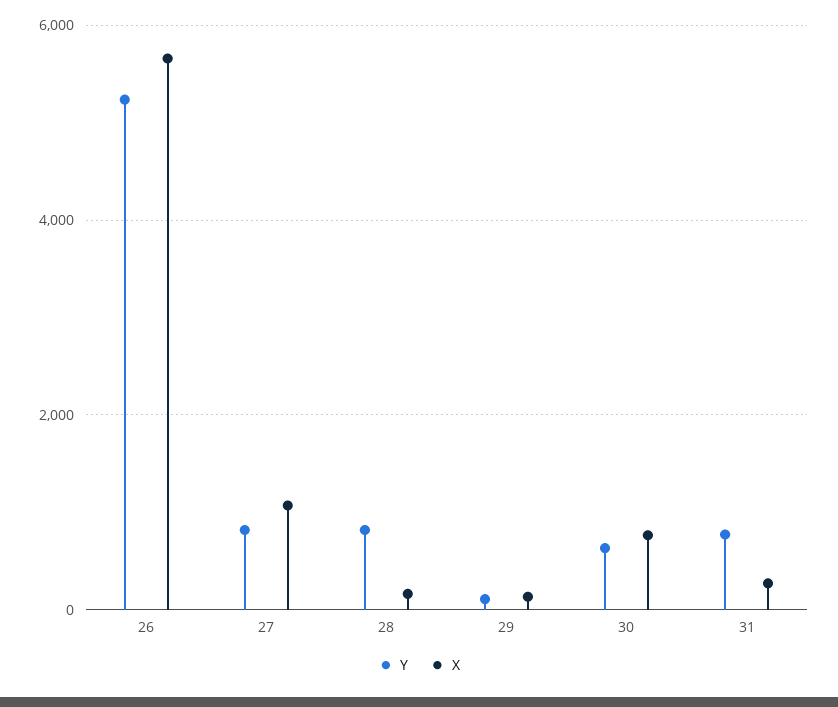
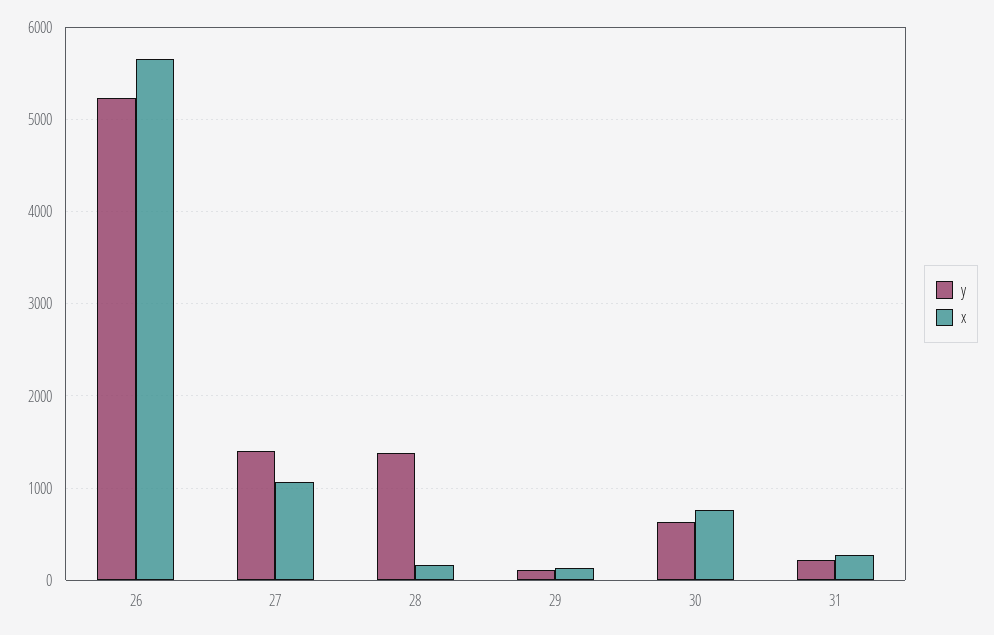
  {
    "Y": {
      "26": 5200,
-     "27": 800,
+     "27": 1400,
-     "28": 800,
+     "28": 1400,
      "29": 100,
      "30": 600,
-     "31": 800
+     "31": 200
    },
    "X": {
      "26": 5700,
      "27": 1100,
      "28": 200,
      "29": 100,
      "30": 800,
      "31": 300
    }
  }

